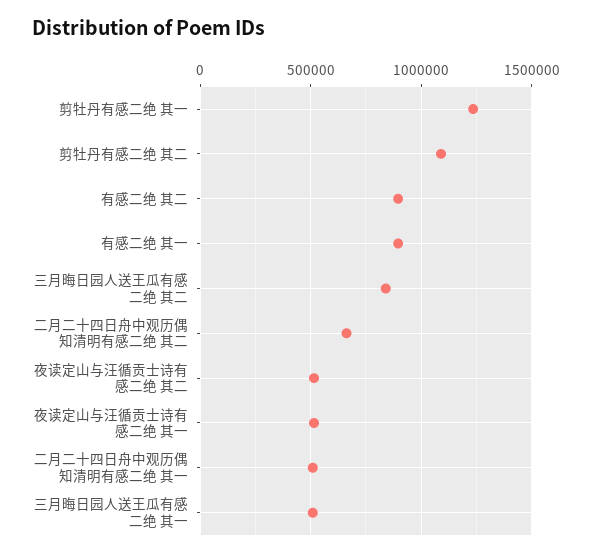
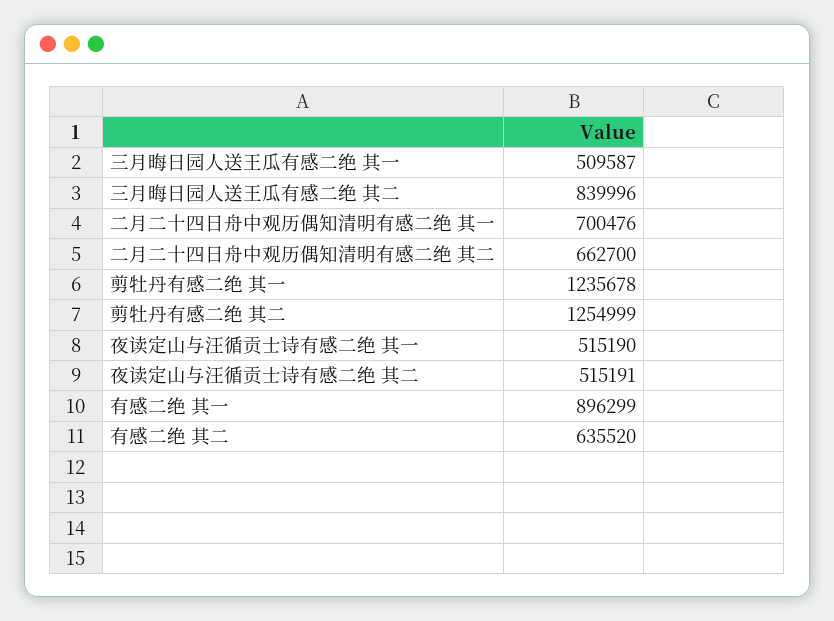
  {
    "剪牡丹有感二绝 其一": 1235678,
-   "剪牡丹有感二绝 其二": 1100000,
+   "剪牡丹有感二绝 其二": 1254999,
-   "有感二绝 其二": 900000,
+   "有感二绝 其二": 635520,
    "有感二绝 其一": 896299,
    "三月晦日园人送王瓜有感二绝 其二": 839996,
    "二月二十四日舟中观历偶知清明有感二绝 其二": 662700,
    "夜读定山与汪循贡士诗有感二绝 其二": 515191,
    "夜读定山与汪循贡士诗有感二绝 其一": 515190,
-   "二月二十四日舟中观历偶知清明有感二绝 其一": 500000,
+   "二月二十四日舟中观历偶知清明有感二绝 其一": 700476,
    "三月晦日园人送王瓜有感二绝 其一": 509587
  }

